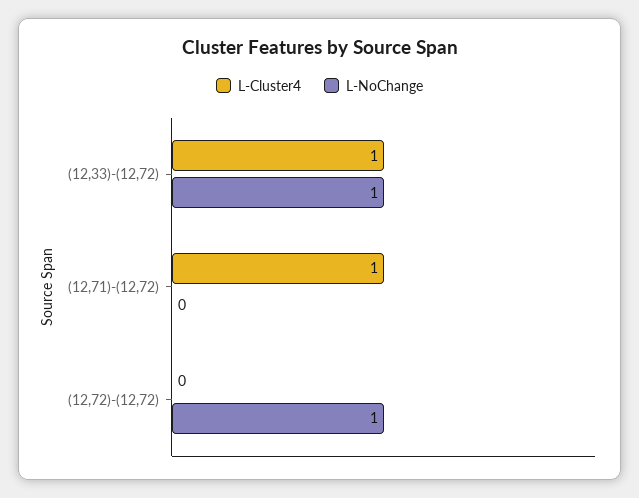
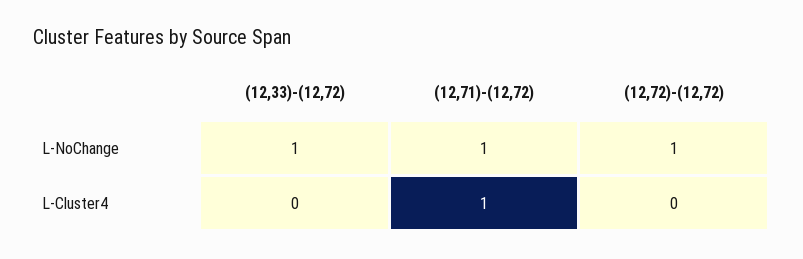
  {
    "L-Cluster4": {
-     "(12,33)-(12,72)": 1,
+     "(12,33)-(12,72)": 0,
      "(12,71)-(12,72)": 1,
      "(12,72)-(12,72)": 0
    },
    "L-NoChange": {
      "(12,33)-(12,72)": 1,
-     "(12,71)-(12,72)": 0,
+     "(12,71)-(12,72)": 1,
      "(12,72)-(12,72)": 1
    }
  }

